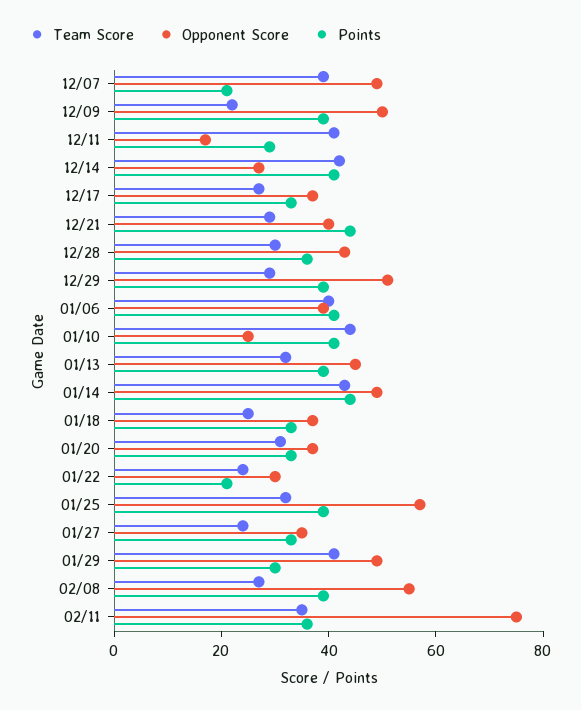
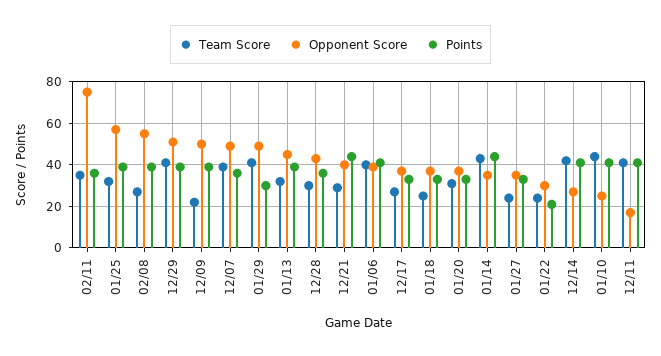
  {
    "Team Score": {
      "12/07": 40,
      "12/09": 20,
      "12/11": 40,
      "12/14": 40,
      "12/17": 25,
      "12/21": 30,
      "12/28": 30,
-     "12/29": 30,
+     "12/29": 40,
      "01/06": 40,
      "01/10": 45,
      "01/13": 30,
      "01/14": 45,
      "01/18": 25,
      "01/20": 30,
      "01/22": 25,
      "01/25": 30,
      "01/27": 25,
      "01/29": 40,
      "02/08": 25,
      "02/11": 35
    },
    "Opponent Score": {
      "12/07": 50,
      "12/09": 50,
      "12/11": 15,
      "12/14": 25,
      "12/17": 35,
      "12/21": 40,
      "12/28": 45,
      "12/29": 50,
      "01/06": 40,
      "01/10": 25,
      "01/13": 45,
-     "01/14": 50,
+     "01/14": 35,
      "01/18": 35,
      "01/20": 35,
      "01/22": 30,
      "01/25": 55,
      "01/27": 35,
      "01/29": 50,
      "02/08": 55,
      "02/11": 75
    },
    "Points": {
-     "12/07": 20,
+     "12/07": 35,
      "12/09": 40,
-     "12/11": 30,
+     "12/11": 40,
      "12/14": 40,
      "12/17": 35,
      "12/21": 45,
      "12/28": 35,
      "12/29": 40,
      "01/06": 40,
      "01/10": 40,
      "01/13": 40,
      "01/14": 45,
      "01/18": 35,
      "01/20": 35,
      "01/22": 20,
      "01/25": 40,
      "01/27": 35,
      "01/29": 30,
      "02/08": 40,
      "02/11": 35
    }
  }

